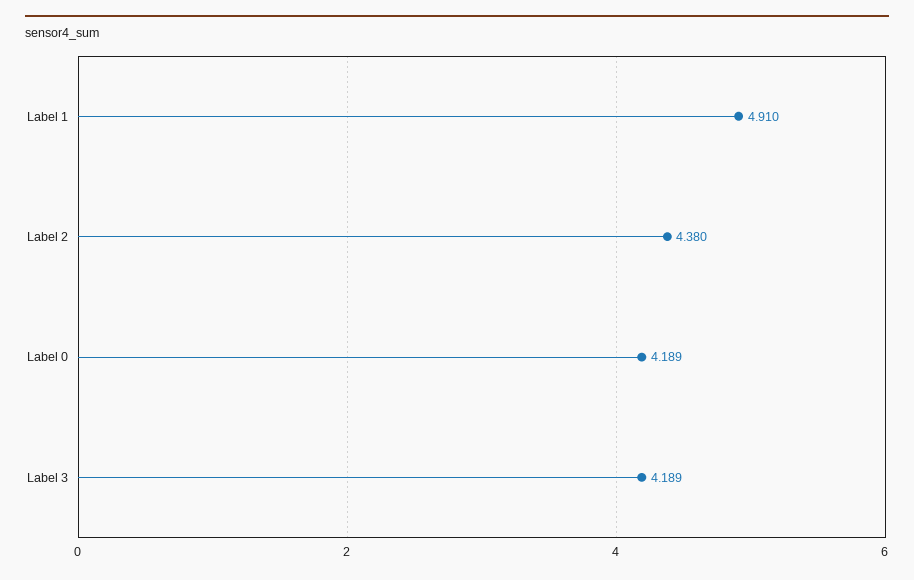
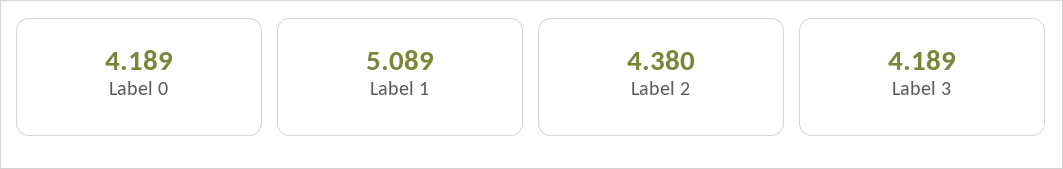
  {
-   "Label 1": 4.91,
+   "Label 1": 5.089,
    "Label 2": 4.38,
    "Label 0": 4.189,
    "Label 3": 4.189
  }

